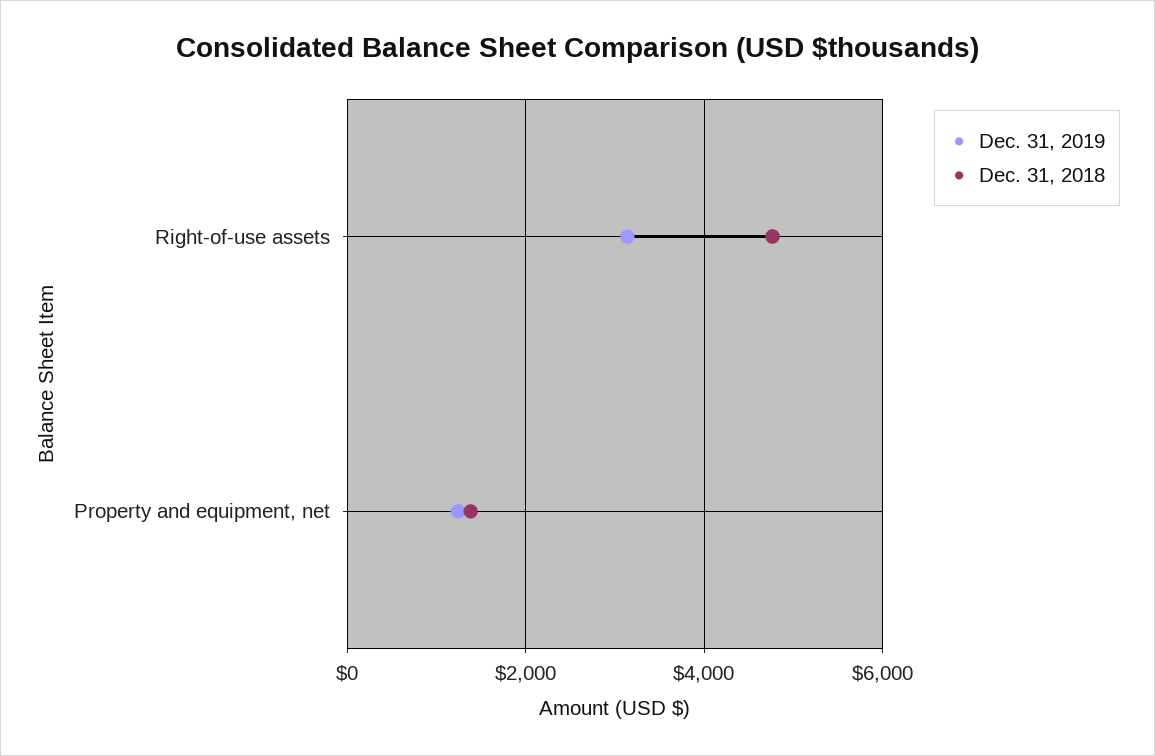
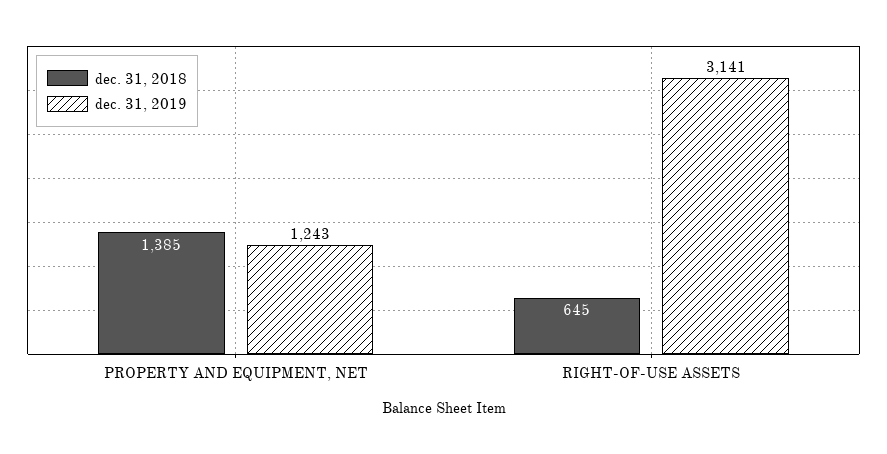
  {
    "Dec. 31, 2019": {
      "Right-of-use assets": 3141,
      "Property and equipment, net": 1243
    },
    "Dec. 31, 2018": {
-     "Right-of-use assets": 4800,
+     "Right-of-use assets": 645,
      "Property and equipment, net": 1385
    }
  }

